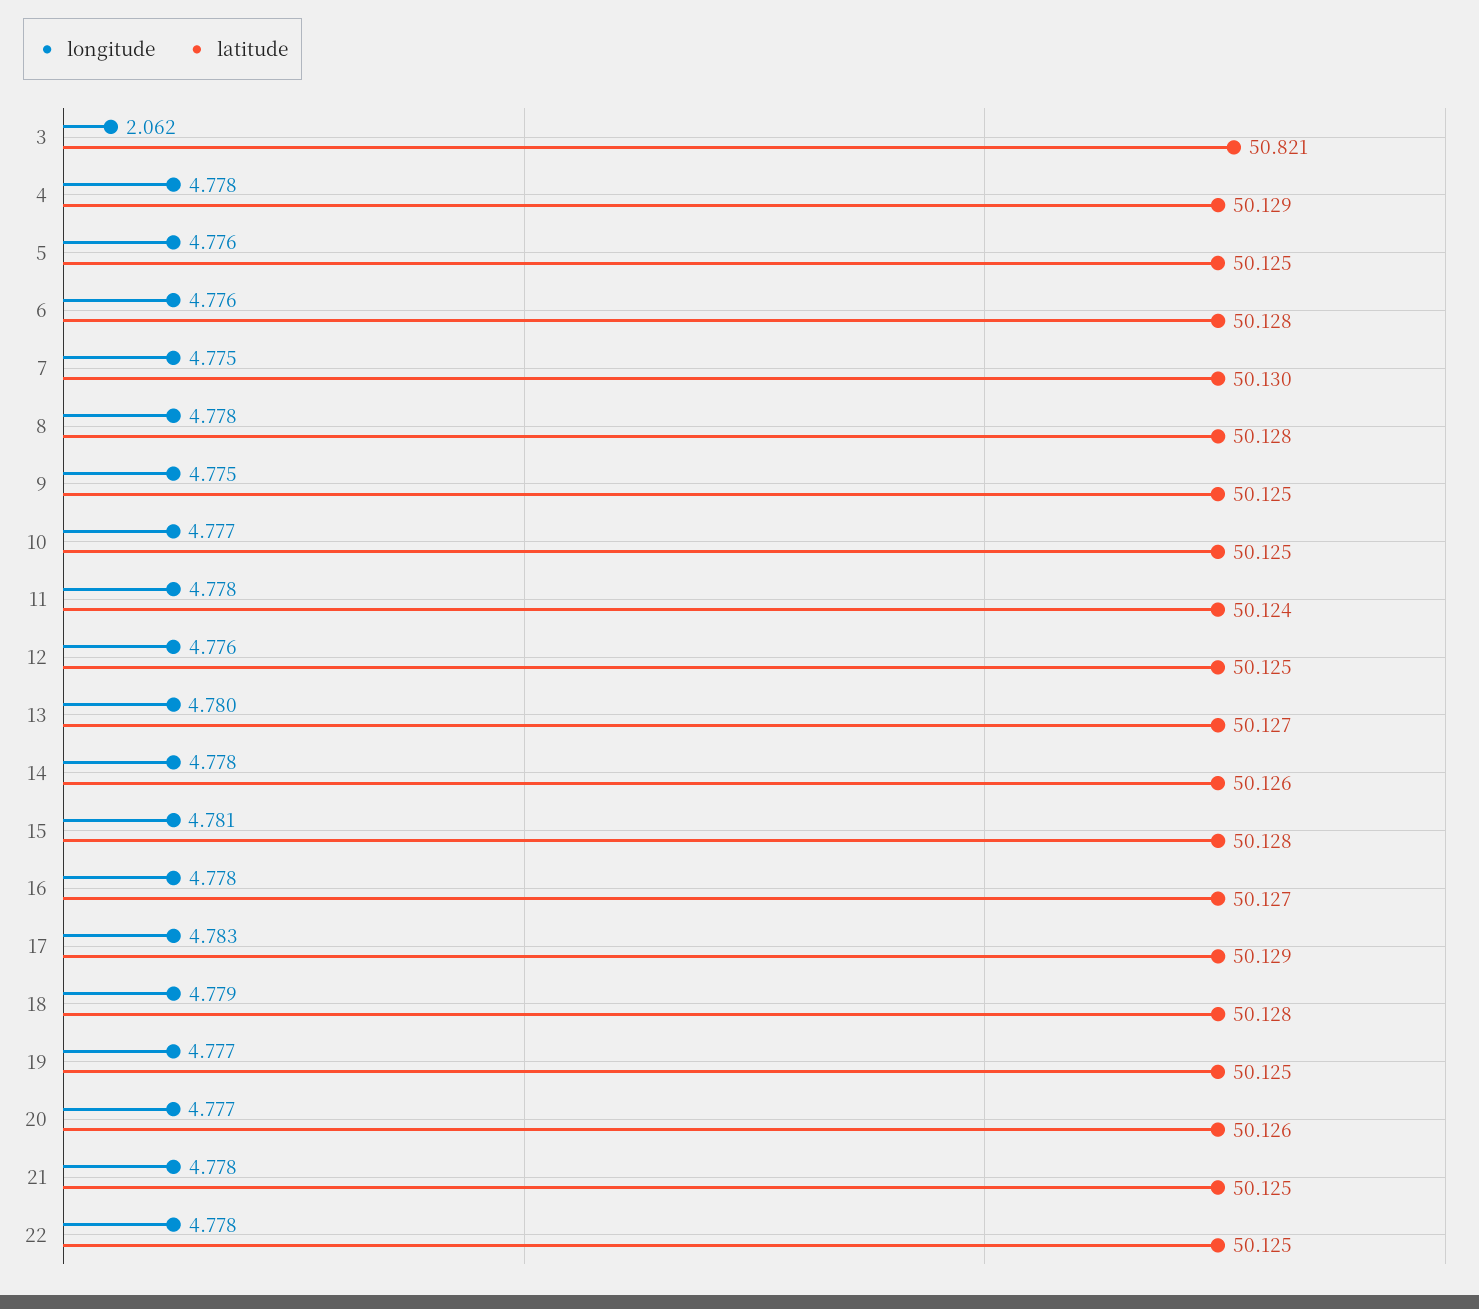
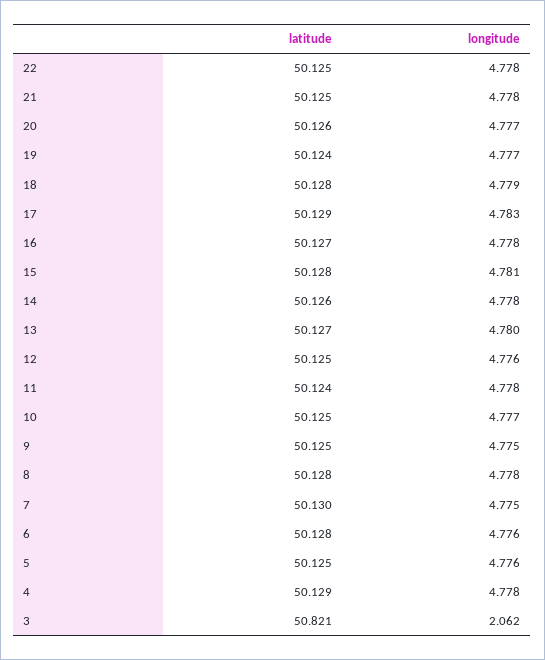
  {
    "longitude": {
      "3": 2.062,
      "4": 4.778,
      "5": 4.776,
      "6": 4.776,
      "7": 4.775,
      "8": 4.778,
      "9": 4.775,
      "10": 4.777,
      "11": 4.778,
      "12": 4.776,
      "13": 4.78,
      "14": 4.778,
      "15": 4.781,
      "16": 4.778,
      "17": 4.783,
      "18": 4.779,
      "19": 4.777,
      "20": 4.777,
      "21": 4.778,
      "22": 4.778
    },
    "latitude": {
      "3": 50.821,
      "4": 50.129,
      "5": 50.125,
      "6": 50.128,
      "7": 50.13,
      "8": 50.128,
      "9": 50.125,
      "10": 50.125,
      "11": 50.124,
      "12": 50.125,
      "13": 50.127,
      "14": 50.126,
      "15": 50.128,
      "16": 50.127,
      "17": 50.129,
      "18": 50.128,
-     "19": 50.125,
+     "19": 50.124,
      "20": 50.126,
      "21": 50.125,
      "22": 50.125
    }
  }

